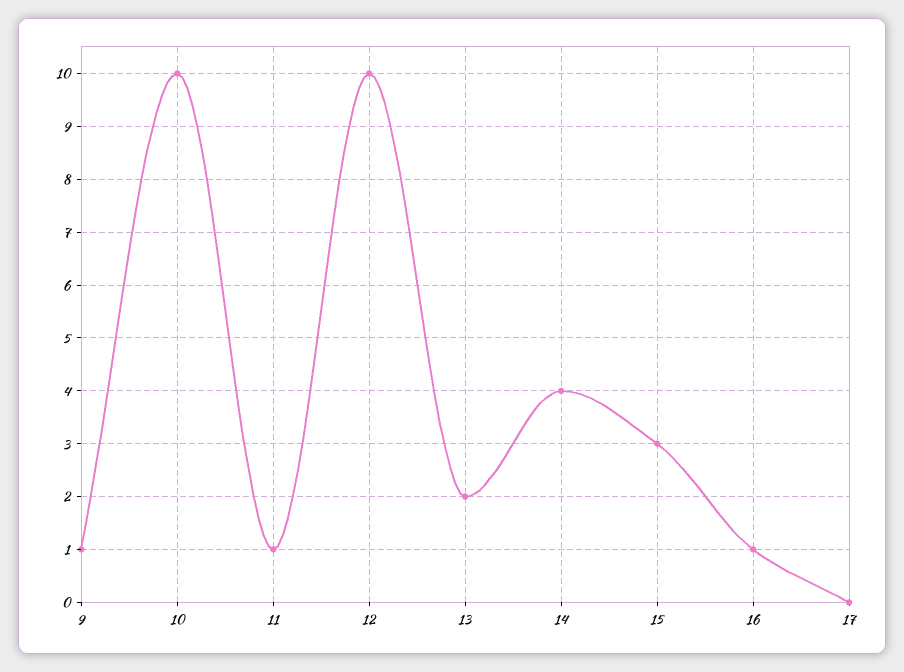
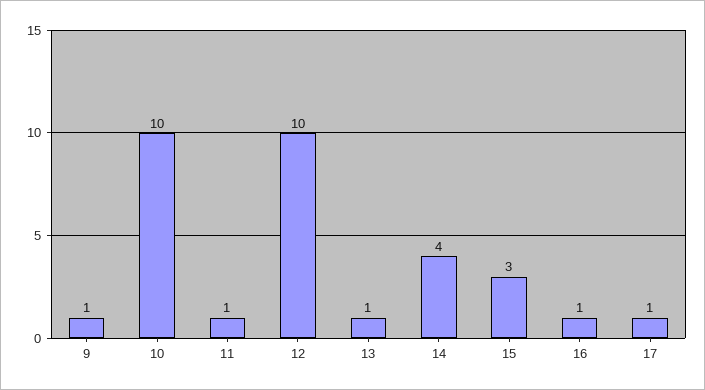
  {
    "9": 1,
    "10": 10,
    "11": 1,
    "12": 10,
-   "13": 2,
+   "13": 1,
    "14": 4,
    "15": 3,
    "16": 1,
-   "17": 0
+   "17": 1
  }

